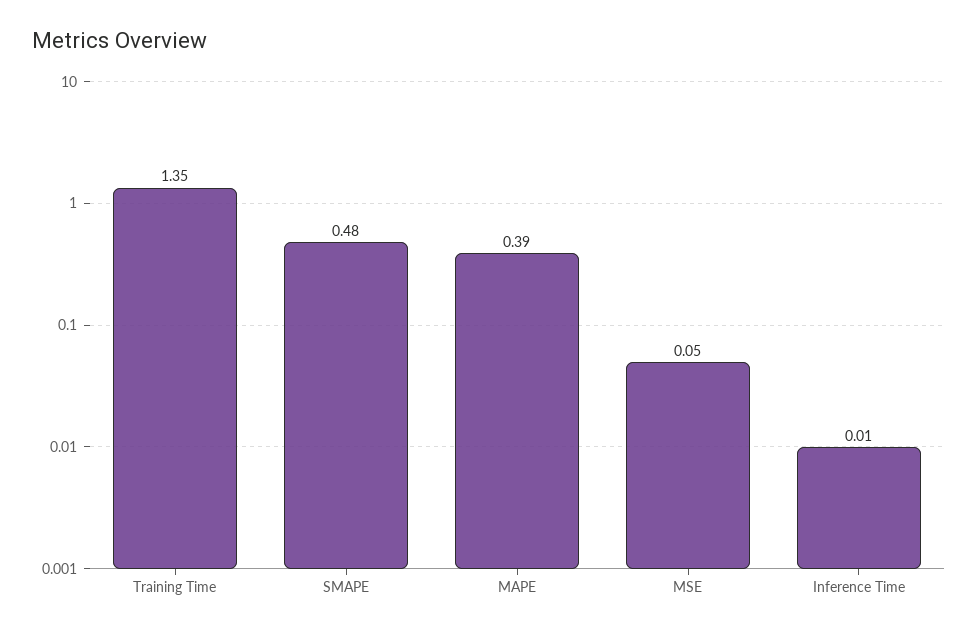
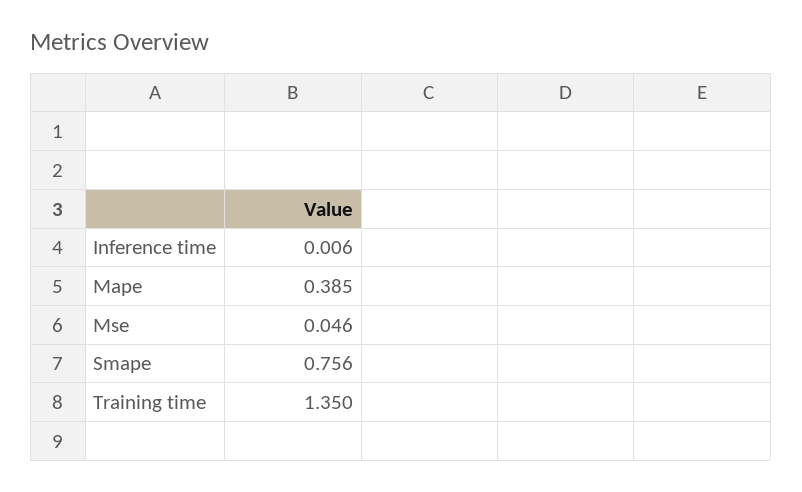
  {
    "Training Time": 1.35,
-   "SMAPE": 0.48,
+   "SMAPE": 0.756,
    "MAPE": 0.385,
    "MSE": 0.046,
    "Inference Time": 0.006
  }

